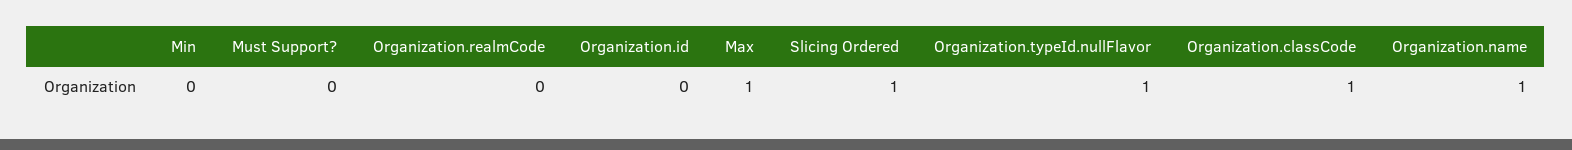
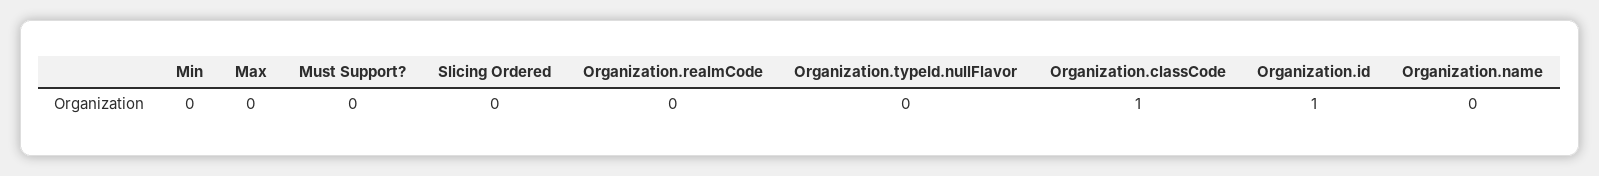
  {
    "Min": 0,
    "Must Support?": 0,
    "Organization.realmCode": 0,
-   "Organization.id": 0,
+   "Organization.id": 1,
-   "Max": 1,
+   "Max": 0,
-   "Slicing Ordered": 1,
+   "Slicing Ordered": 0,
-   "Organization.typeId.nullFlavor": 1,
+   "Organization.typeId.nullFlavor": 0,
    "Organization.classCode": 1,
-   "Organization.name": 1
+   "Organization.name": 0
  }

